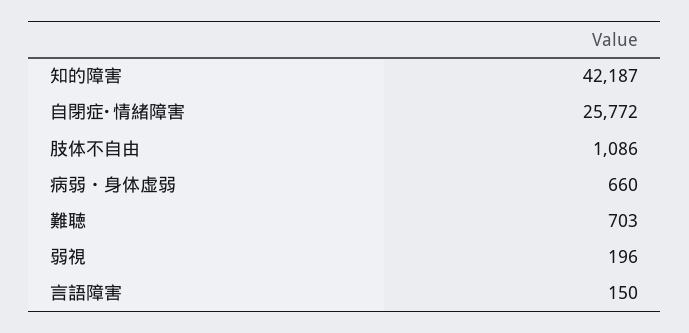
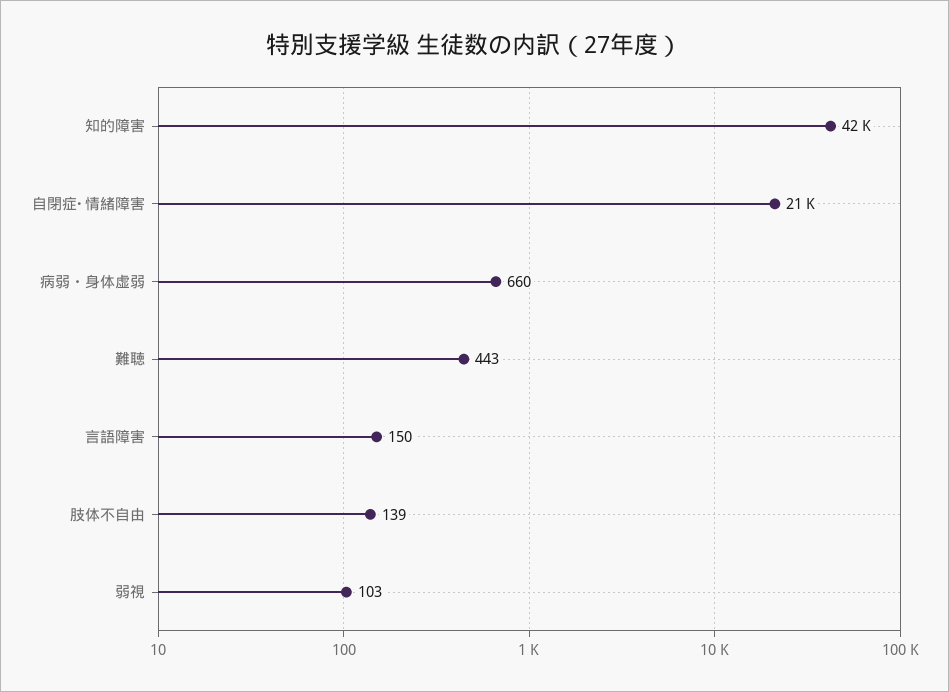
  {
    "知的障害": 42187,
-   "自閉症･情緒障害": 25772,
+   "自閉症･情緒障害": 21000,
-   "肢体不自由": 1086,
+   "肢体不自由": 139,
    "病弱・身体虚弱": 660,
-   "難聴": 703,
+   "難聴": 443,
-   "弱視": 196,
+   "弱視": 103,
    "言語障害": 150
  }

